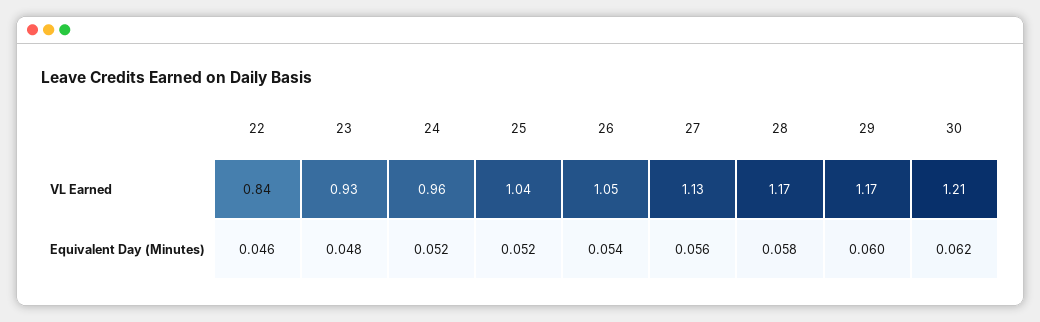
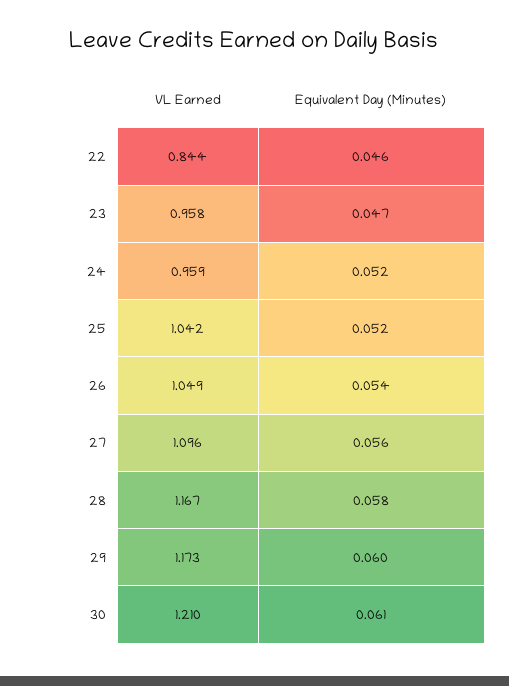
  {
    "22": {
      "VL Earned": 0.844,
      "Equivalent Day (Minutes)": 0.046
    },
    "23": {
-     "VL Earned": 0.93,
+     "VL Earned": 0.958,
-     "Equivalent Day (Minutes)": 0.048
+     "Equivalent Day (Minutes)": 0.047
    },
    "24": {
      "VL Earned": 0.959,
      "Equivalent Day (Minutes)": 0.052
    },
    "25": {
      "VL Earned": 1.042,
      "Equivalent Day (Minutes)": 0.052
    },
    "26": {
      "VL Earned": 1.049,
      "Equivalent Day (Minutes)": 0.054
    },
    "27": {
-     "VL Earned": 1.13,
+     "VL Earned": 1.096,
      "Equivalent Day (Minutes)": 0.056
    },
    "28": {
      "VL Earned": 1.167,
      "Equivalent Day (Minutes)": 0.058
    },
    "29": {
      "VL Earned": 1.173,
      "Equivalent Day (Minutes)": 0.06
    },
    "30": {
      "VL Earned": 1.21,
-     "Equivalent Day (Minutes)": 0.062
+     "Equivalent Day (Minutes)": 0.061
    }
  }

